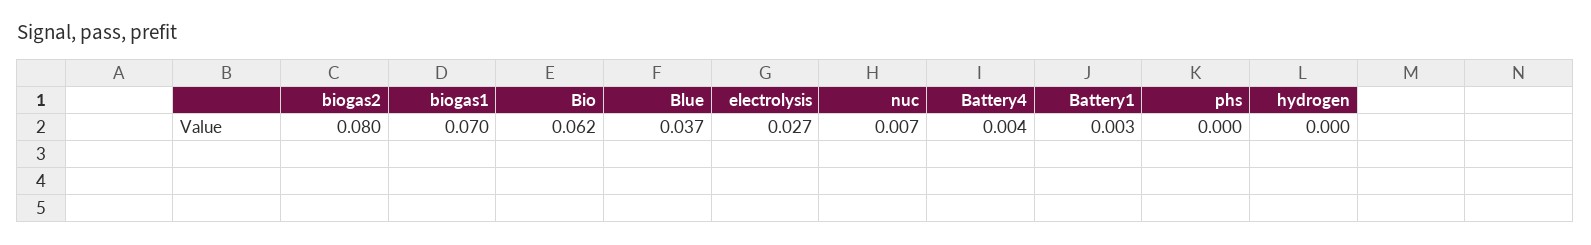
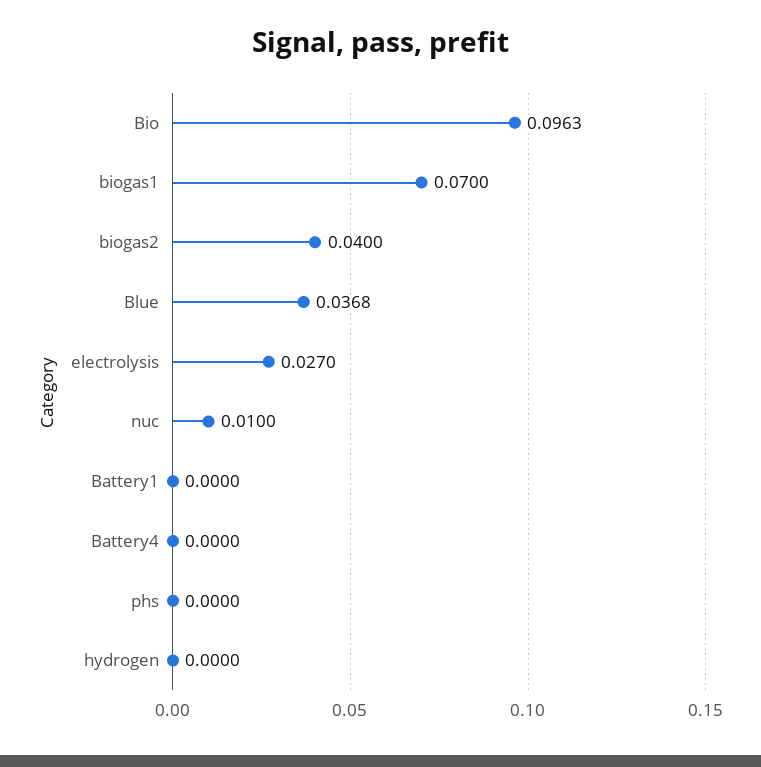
  {
-   "biogas2": 0.08,
+   "biogas2": 0.04,
    "biogas1": 0.07,
-   "Bio": 0.062,
+   "Bio": 0.0963,
    "Blue": 0.0368,
    "electrolysis": 0.027,
-   "nuc": 0.007,
+   "nuc": 0.01,
-   "Battery4": 0.004,
+   "Battery4": 0,
-   "Battery1": 0.003,
+   "Battery1": 0,
    "phs": 0,
    "hydrogen": 0
  }

